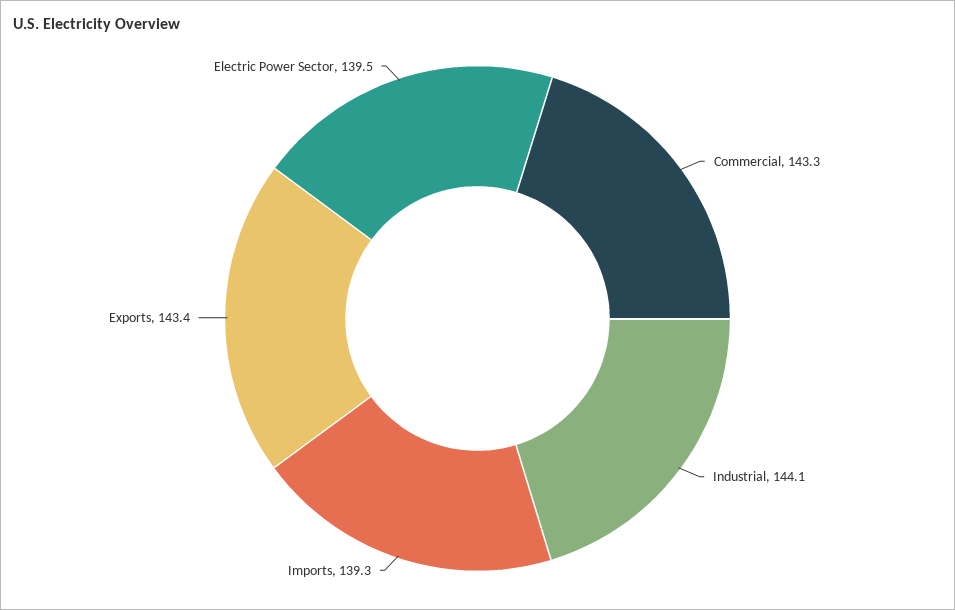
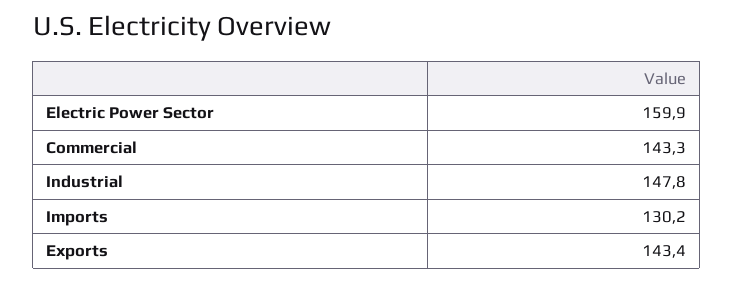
  {
    "Commercial": 143.3,
-   "Industrial": 144.1,
+   "Industrial": 147.8,
-   "Imports": 139.3,
+   "Imports": 130.2,
    "Exports": 143.4,
-   "Electric Power Sector": 139.5
+   "Electric Power Sector": 159.9
  }

